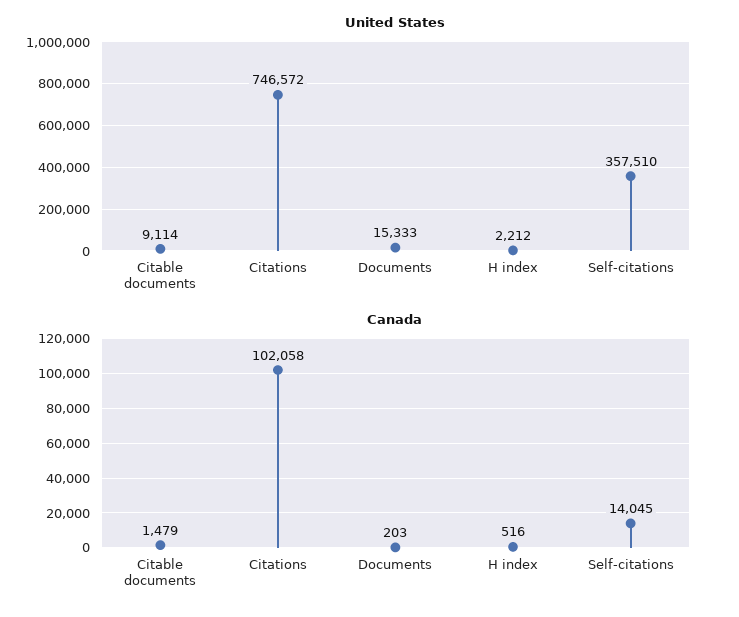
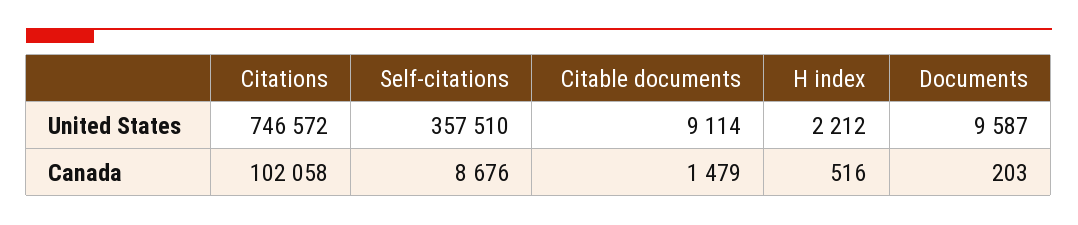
  {
    "United States": {
      "Citable documents": 9114,
      "Citations": 746572,
-     "Documents": 15333,
+     "Documents": 9587,
      "H index": 2212,
      "Self-citations": 357510
    },
    "Canada": {
      "Citable documents": 1479,
      "Citations": 102058,
      "Documents": 203,
      "H index": 516,
-     "Self-citations": 14045
+     "Self-citations": 8676
    }
  }

